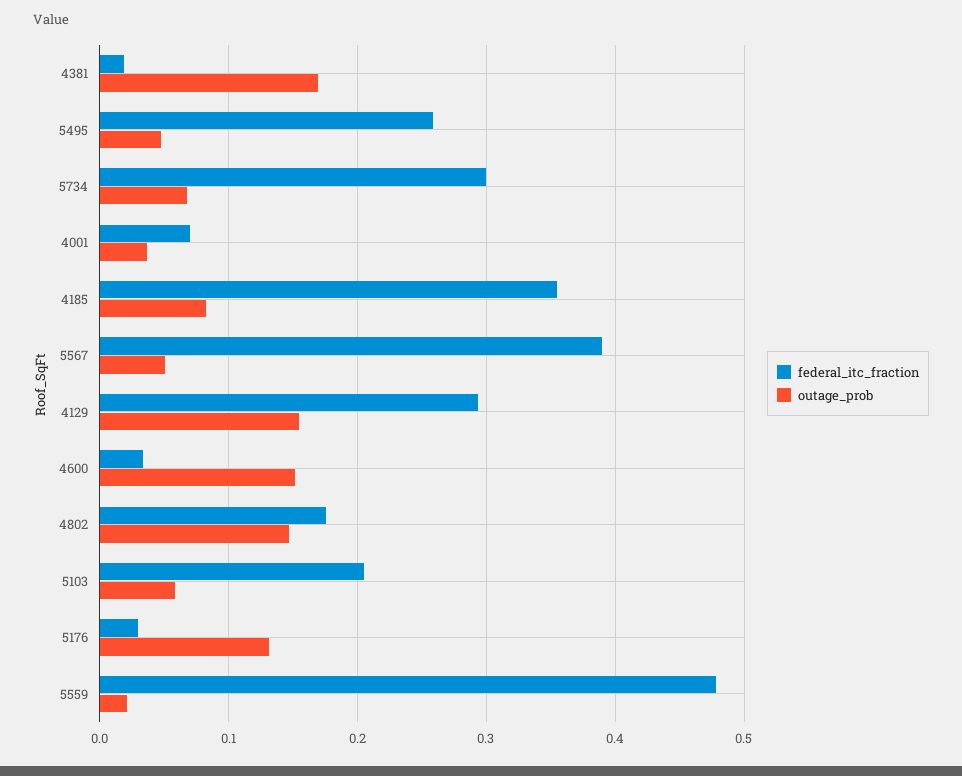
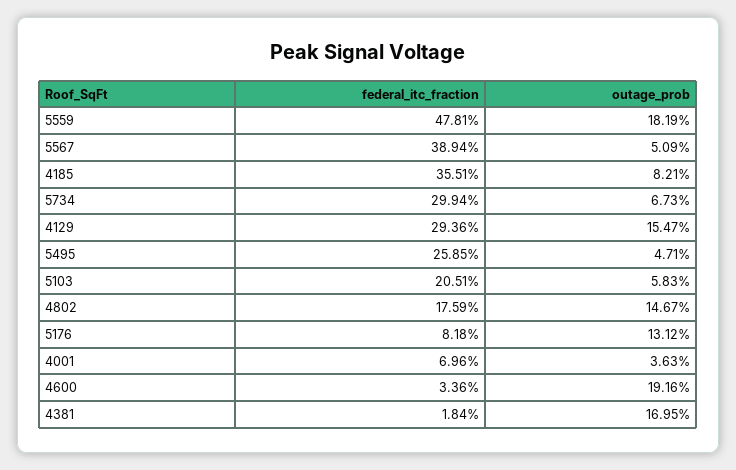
  {
    "federal_itc_fraction": {
      "4381": 0.0184,
      "5495": 0.2585,
      "5734": 0.2994,
      "4001": 0.0696,
      "4185": 0.3551,
      "5567": 0.3894,
      "4129": 0.2936,
      "4600": 0.0336,
      "4802": 0.1759,
      "5103": 0.2051,
-     "5176": 0.03,
+     "5176": 0.0818,
      "5559": 0.4781
    },
    "outage_prob": {
      "4381": 0.1695,
      "5495": 0.0471,
      "5734": 0.0673,
      "4001": 0.0363,
      "4185": 0.0821,
      "5567": 0.0509,
      "4129": 0.1547,
-     "4600": 0.15,
+     "4600": 0.1916,
      "4802": 0.1467,
      "5103": 0.0583,
      "5176": 0.1312,
-     "5559": 0.02
+     "5559": 0.1819
    }
  }

